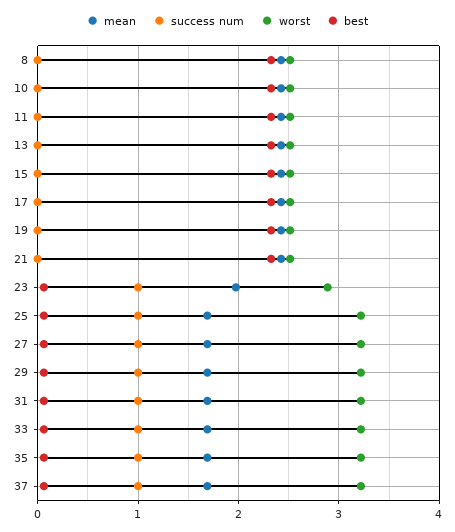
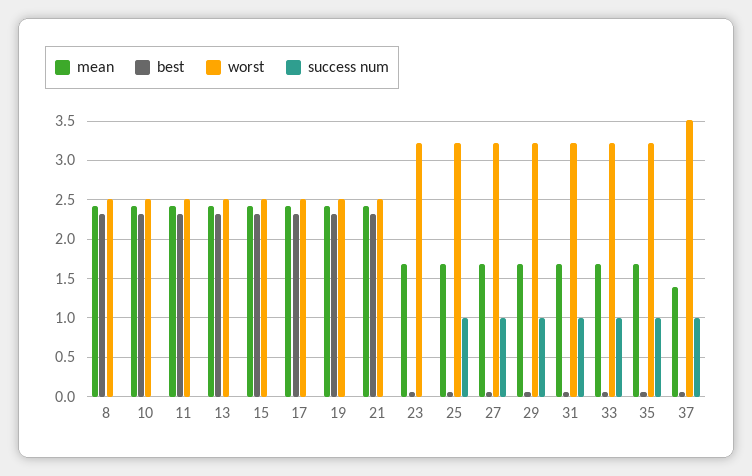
  {
    "mean": {
      "8": 2.4,
      "10": 2.4,
      "11": 2.4,
      "13": 2.4,
      "15": 2.4,
      "17": 2.4,
      "19": 2.4,
      "21": 2.4,
-     "23": 2,
+     "23": 1.7,
      "25": 1.7,
      "27": 1.7,
      "29": 1.7,
      "31": 1.7,
      "33": 1.7,
      "35": 1.7,
-     "37": 1.7
+     "37": 1.4
    },
    "success num": {
      "8": 0,
      "10": 0,
      "11": 0,
      "13": 0,
      "15": 0,
      "17": 0,
      "19": 0,
      "21": 0,
-     "23": 1,
+     "23": 0,
      "25": 1,
      "27": 1,
      "29": 1,
      "31": 1,
      "33": 1,
      "35": 1,
      "37": 1
    },
    "worst": {
      "8": 2.5,
      "10": 2.5,
      "11": 2.5,
      "13": 2.5,
      "15": 2.5,
      "17": 2.5,
      "19": 2.5,
      "21": 2.5,
-     "23": 2.9,
+     "23": 3.2,
      "25": 3.2,
      "27": 3.2,
      "29": 3.2,
      "31": 3.2,
      "33": 3.2,
      "35": 3.2,
-     "37": 3.2
+     "37": 3.5
    },
    "best": {
      "8": 2.3,
      "10": 2.3,
      "11": 2.3,
      "13": 2.3,
      "15": 2.3,
      "17": 2.3,
      "19": 2.3,
      "21": 2.3,
      "23": 0.1,
      "25": 0.1,
      "27": 0.1,
      "29": 0.1,
      "31": 0.1,
      "33": 0.1,
      "35": 0.1,
      "37": 0.1
    }
  }

